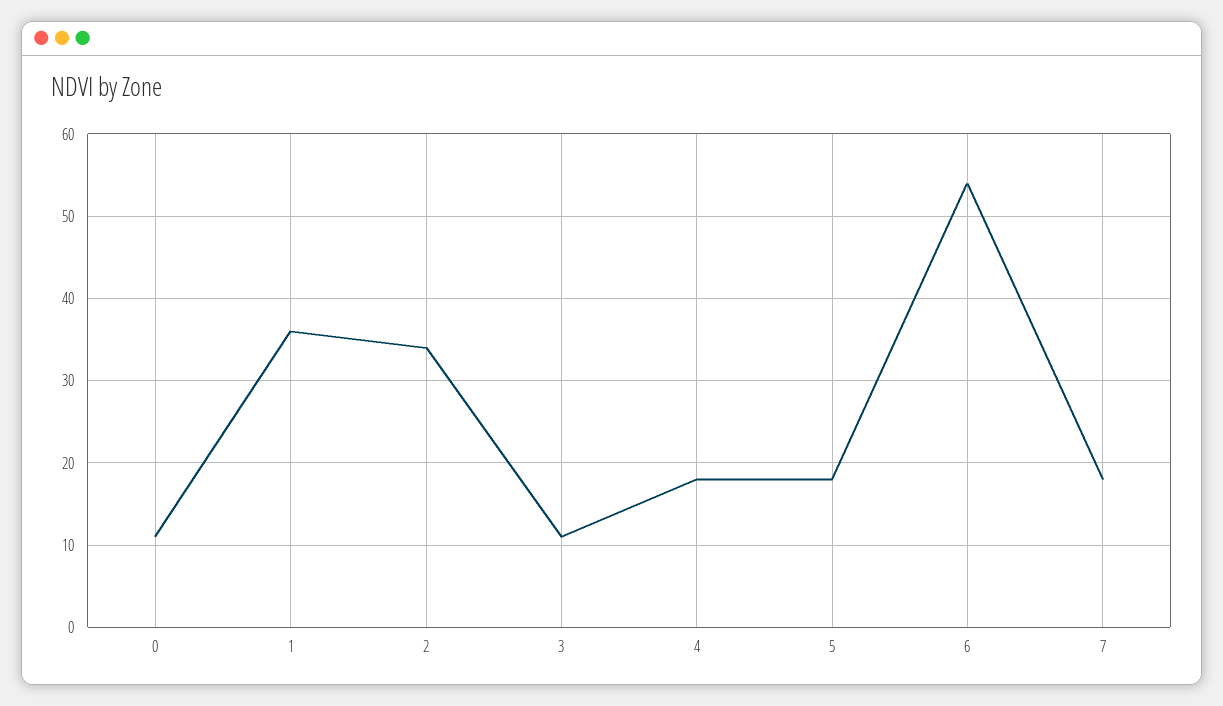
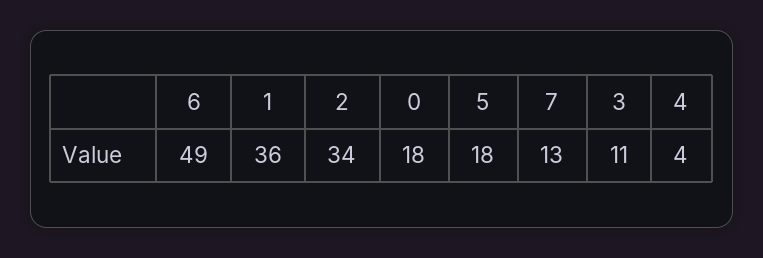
  {
-   "0": 11,
+   "0": 18,
    "1": 36,
    "2": 34,
    "3": 11,
-   "4": 18,
+   "4": 4,
    "5": 18,
-   "6": 54,
+   "6": 49,
-   "7": 18
+   "7": 13
  }

